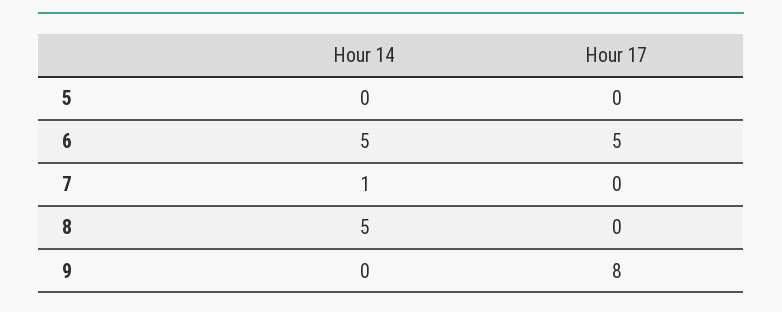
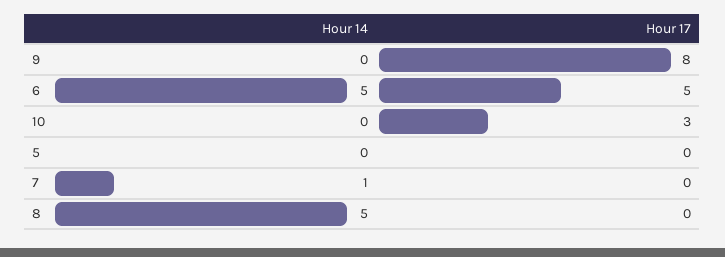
  {
    "Hour 14": {
      "5": 0,
      "6": 5,
      "7": 1,
      "8": 5,
-     "9": 0
+     "9": 0,
+     "10": 0
    },
    "Hour 17": {
      "5": 0,
      "6": 5,
      "7": 0,
      "8": 0,
-     "9": 8
+     "9": 8,
+     "10": 3
    }
  }

